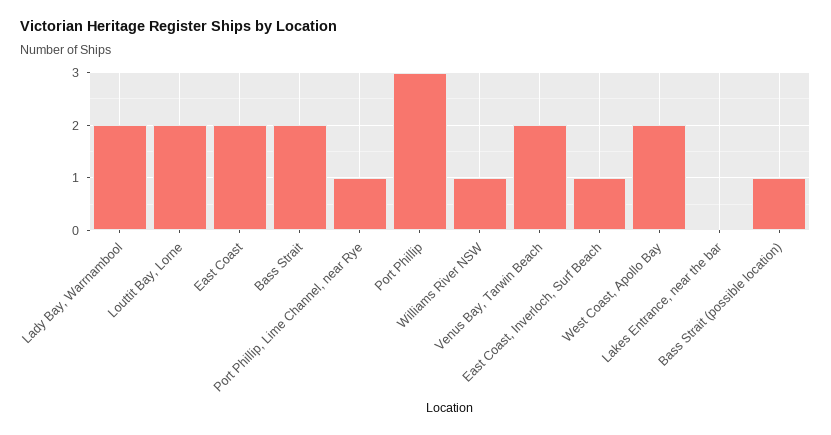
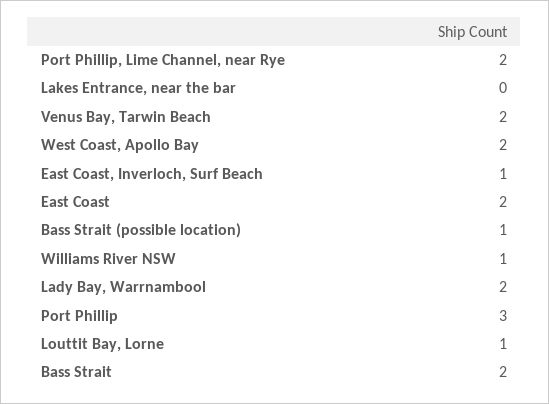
  {
    "Lady Bay, Warrnambool": 2,
-   "Louttit Bay, Lorne": 2,
+   "Louttit Bay, Lorne": 1,
    "East Coast": 2,
    "Bass Strait": 2,
-   "Port Phillip, Lime Channel, near Rye": 1,
+   "Port Phillip, Lime Channel, near Rye": 2,
    "Port Phillip": 3,
    "Williams River NSW": 1,
    "Venus Bay, Tarwin Beach": 2,
    "East Coast, Inverloch, Surf Beach": 1,
    "West Coast, Apollo Bay": 2,
    "Lakes Entrance, near the bar": 0,
    "Bass Strait (possible location)": 1
  }

